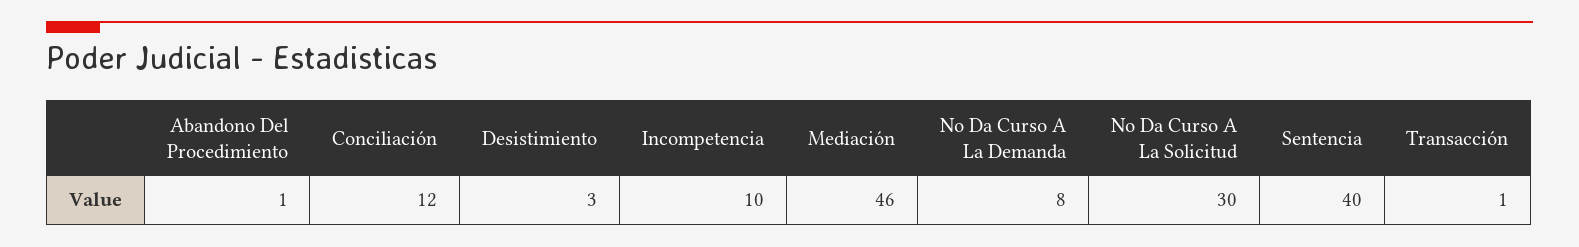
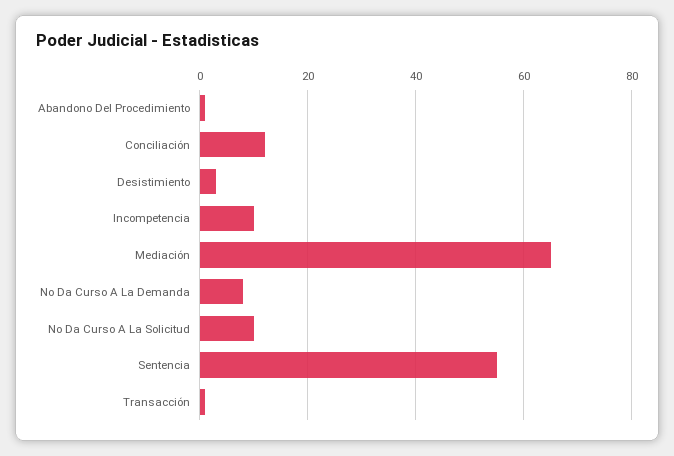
  {
    "Abandono Del Procedimiento": 1,
    "Conciliación": 12,
    "Desistimiento": 3,
    "Incompetencia": 10,
-   "Mediación": 46,
+   "Mediación": 65,
    "No Da Curso A La Demanda": 8,
-   "No Da Curso A La Solicitud": 30,
+   "No Da Curso A La Solicitud": 10,
-   "Sentencia": 40,
+   "Sentencia": 55,
    "Transacción": 1
  }

